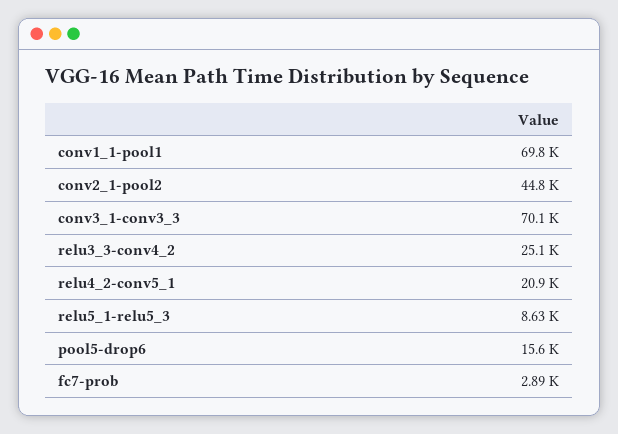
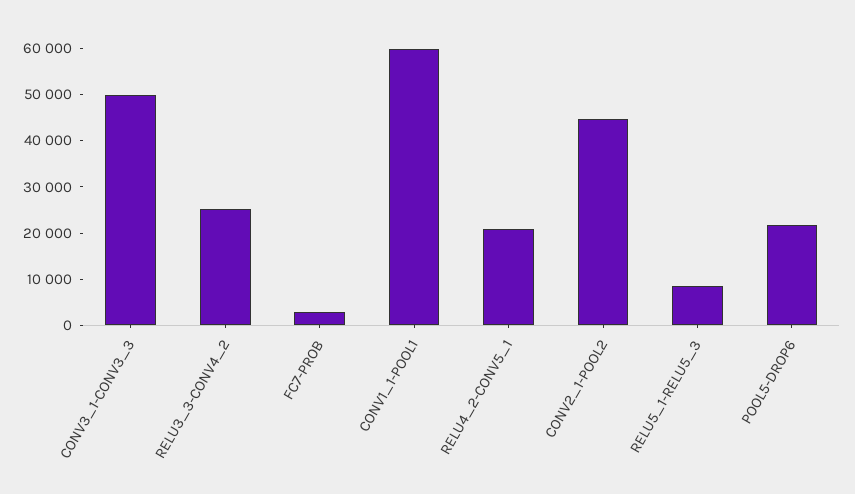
  {
-   "conv1_1-pool1": 69800,
+   "conv1_1-pool1": 60000,
    "conv2_1-pool2": 44800,
-   "conv3_1-conv3_3": 70100,
+   "conv3_1-conv3_3": 50000,
    "relu3_3-conv4_2": 25100,
    "relu4_2-conv5_1": 20900,
    "relu5_1-relu5_3": 8630,
-   "pool5-drop6": 15600,
+   "pool5-drop6": 22000,
    "fc7-prob": 2890
  }

